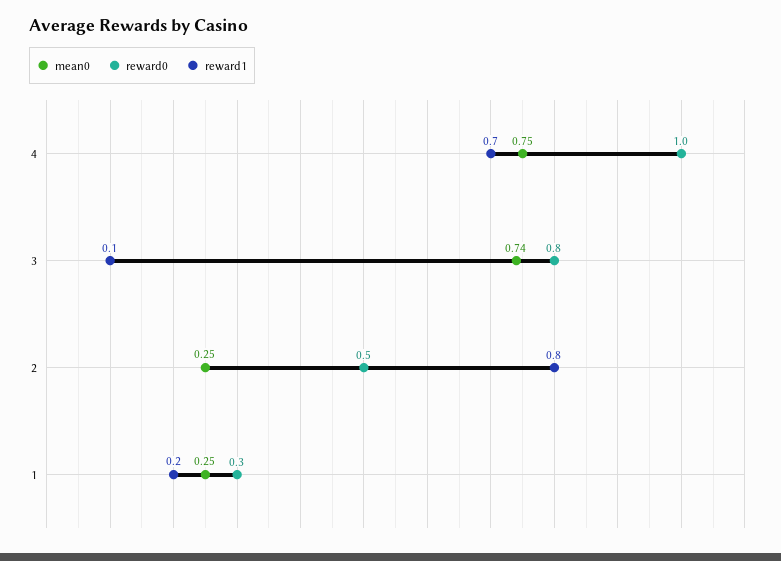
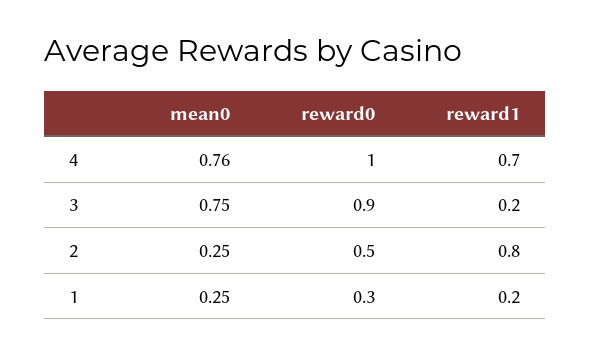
  {
    "mean0": {
-     "4": 0.75,
+     "4": 0.76,
-     "3": 0.74,
+     "3": 0.75,
      "2": 0.25,
      "1": 0.25
    },
    "reward0": {
      "4": 1,
-     "3": 0.8,
+     "3": 0.9,
      "2": 0.5,
      "1": 0.3
    },
    "reward1": {
      "4": 0.7,
-     "3": 0.1,
+     "3": 0.2,
      "2": 0.8,
      "1": 0.2
    }
  }

